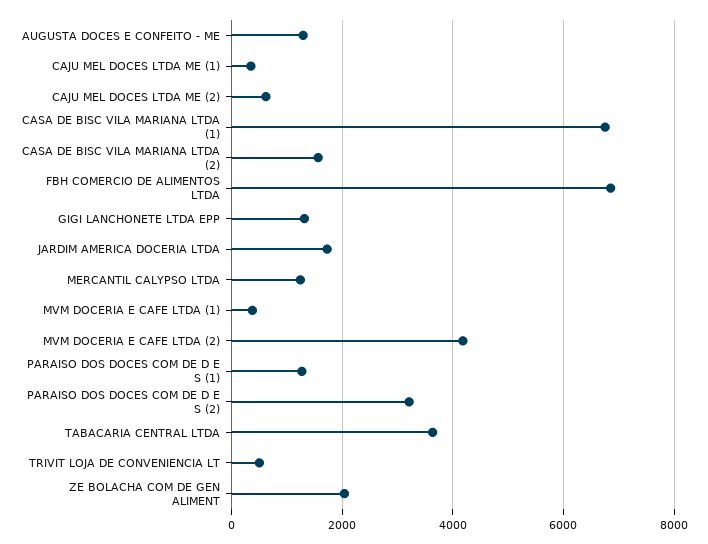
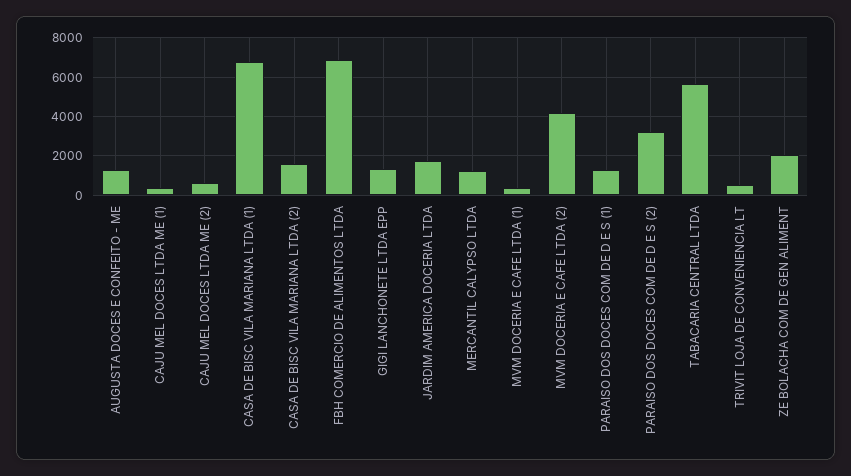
  {
    "AUGUSTA DOCES E CONFEITO - ME": 1200,
    "CAJU MEL DOCES LTDA ME (1)": 400,
    "CAJU MEL DOCES LTDA ME (2)": 600,
    "CASA DE BISC VILA MARIANA LTDA (1)": 6800,
    "CASA DE BISC VILA MARIANA LTDA (2)": 1600,
    "FBH COMERCIO DE ALIMENTOS LTDA": 6800,
    "GIGI LANCHONETE LTDA EPP": 1400,
    "JARDIM AMERICA DOCERIA LTDA": 1800,
    "MERCANTIL CALYPSO LTDA": 1200,
    "MVM DOCERIA E CAFE LTDA (1)": 400,
    "MVM DOCERIA E CAFE LTDA (2)": 4200,
    "PARAISO DOS DOCES COM DE D E S (1)": 1200,
    "PARAISO DOS DOCES COM DE D E S (2)": 3200,
-   "TABACARIA CENTRAL LTDA": 3600,
+   "TABACARIA CENTRAL LTDA": 5500,
    "TRIVIT LOJA DE CONVENIENCIA LT": 600,
    "ZE BOLACHA COM DE GEN ALIMENT": 2000
  }

